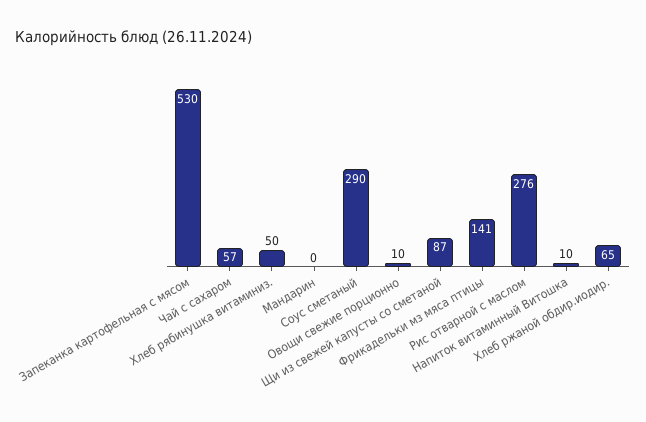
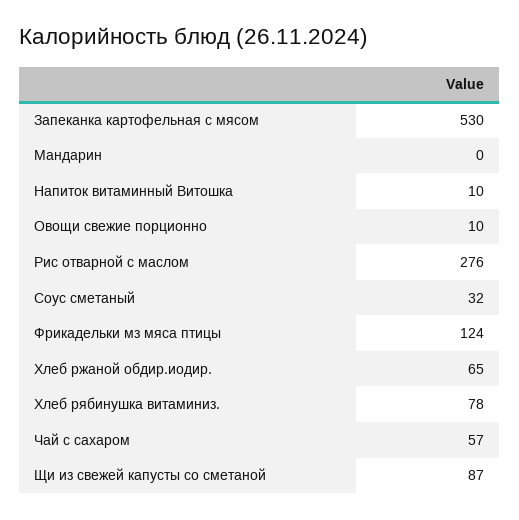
  {
    "Запеканка картофельная с мясом": 530,
    "Чай с сахаром": 57,
-   "Хлеб рябинушка витаминиз.": 50,
+   "Хлеб рябинушка витаминиз.": 78,
    "Мандарин": 0,
-   "Соус сметаный": 290,
+   "Соус сметаный": 32,
    "Овощи свежие порционно": 10,
    "Щи из свежей капусты со сметаной": 87,
-   "Фрикадельки мз мяса птицы": 141,
+   "Фрикадельки мз мяса птицы": 124,
    "Рис отварной с маслом": 276,
    "Напиток витаминный Витошка": 10,
    "Хлеб ржаной обдир.иодир.": 65
  }

